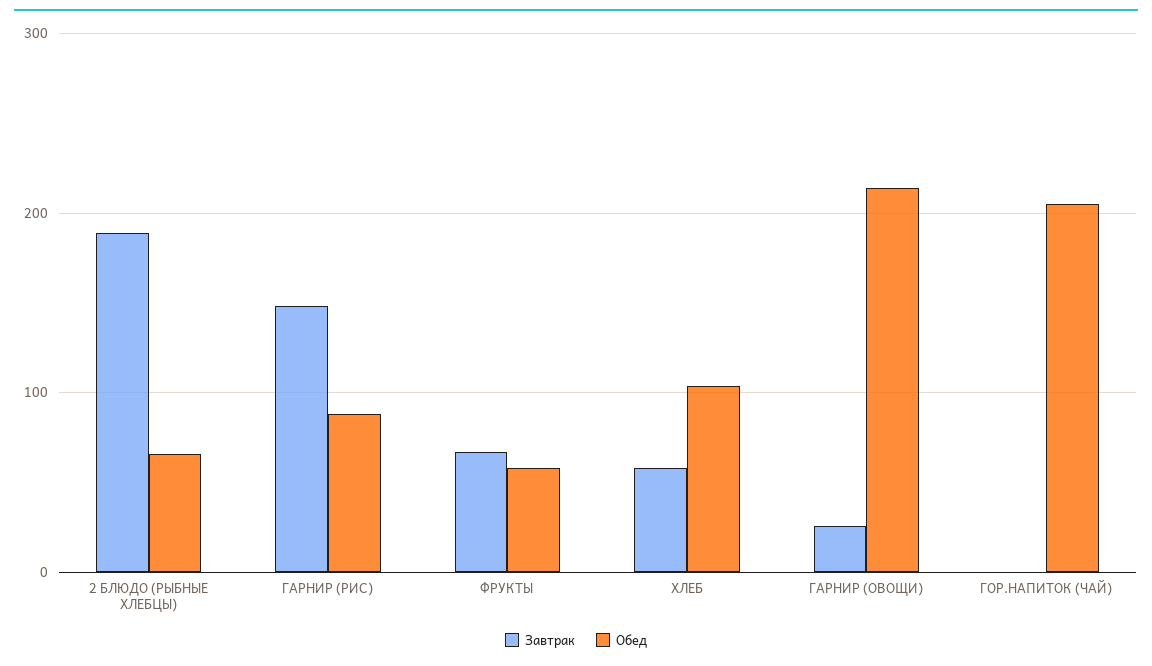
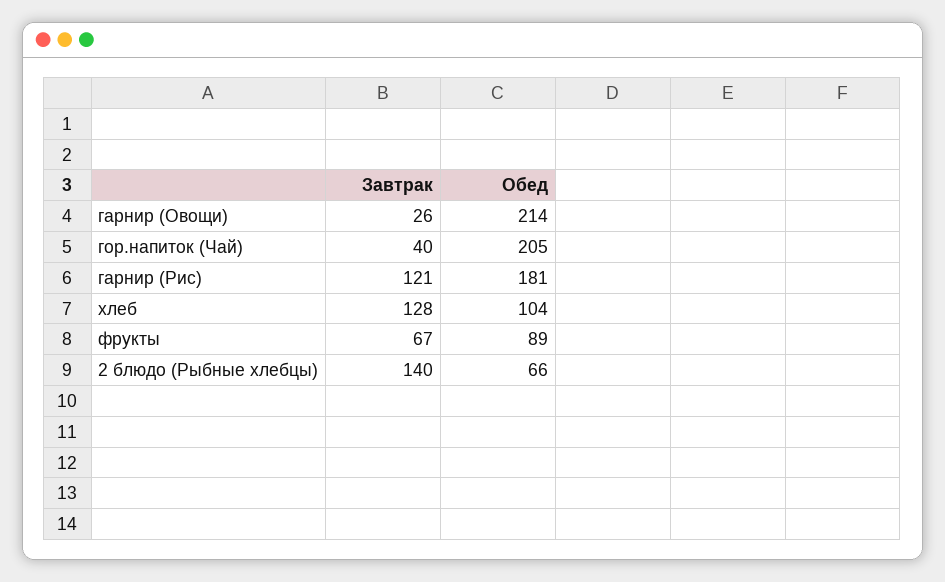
  {
    "Завтрак": {
-     "2 БЛЮДО (РЫБНЫЕ ХЛЕБЦЫ)": 190,
+     "2 БЛЮДО (РЫБНЫЕ ХЛЕБЦЫ)": 140,
-     "ГАРНИР (РИС)": 150,
+     "ГАРНИР (РИС)": 121,
      "ФРУКТЫ": 67,
-     "ХЛЕБ": 60,
+     "ХЛЕБ": 128,
      "ГАРНИР (ОВОЩИ)": 26,
-     "ГОР.НАПИТОК (ЧАЙ)": 0
+     "ГОР.НАПИТОК (ЧАЙ)": 40
    },
    "Обед": {
      "2 БЛЮДО (РЫБНЫЕ ХЛЕБЦЫ)": 66,
-     "ГАРНИР (РИС)": 90,
+     "ГАРНИР (РИС)": 181,
-     "ФРУКТЫ": 60,
+     "ФРУКТЫ": 89,
      "ХЛЕБ": 104,
      "ГАРНИР (ОВОЩИ)": 214,
      "ГОР.НАПИТОК (ЧАЙ)": 205
    }
  }

